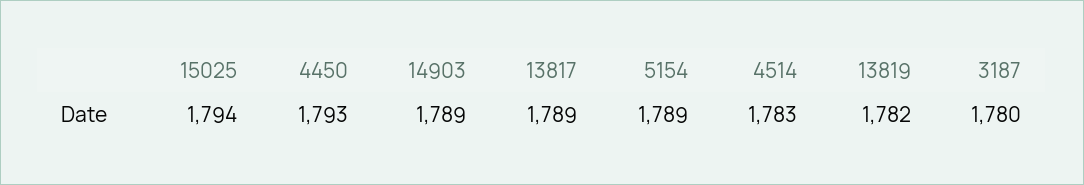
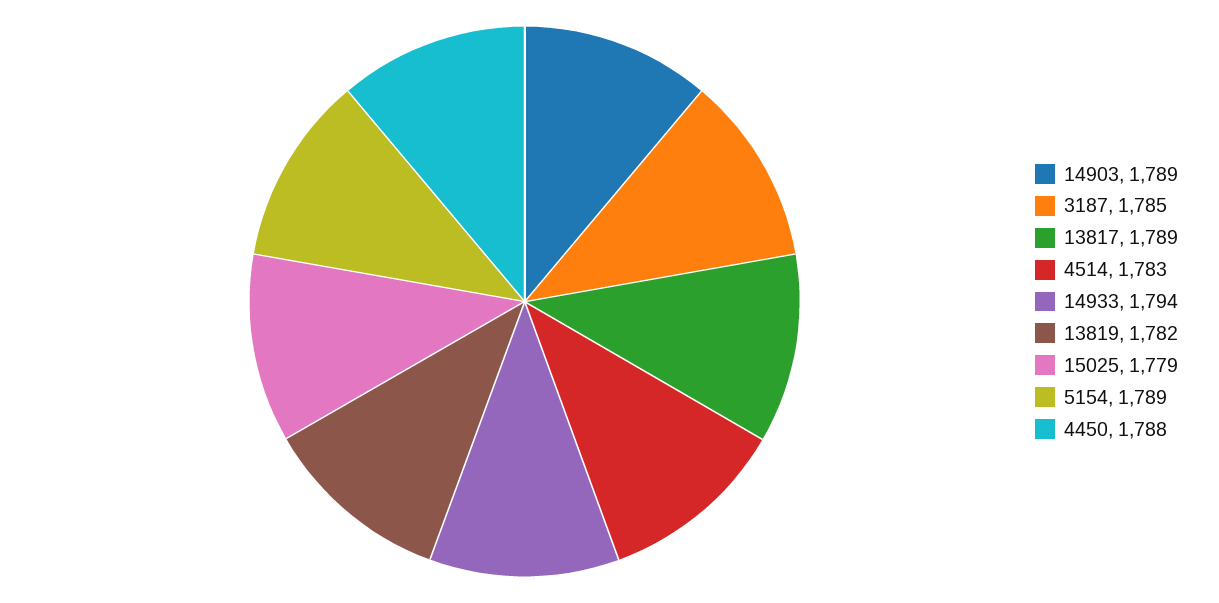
  {
-   "15025": 1794,
+   "15025": 1779,
-   "4450": 1793,
+   "4450": 1788,
    "14903": 1789,
    "13817": 1789,
    "5154": 1789,
    "4514": 1783,
    "13819": 1782,
-   "3187": 1780
+   "3187": 1785,
+   "14933": 1794
  }

